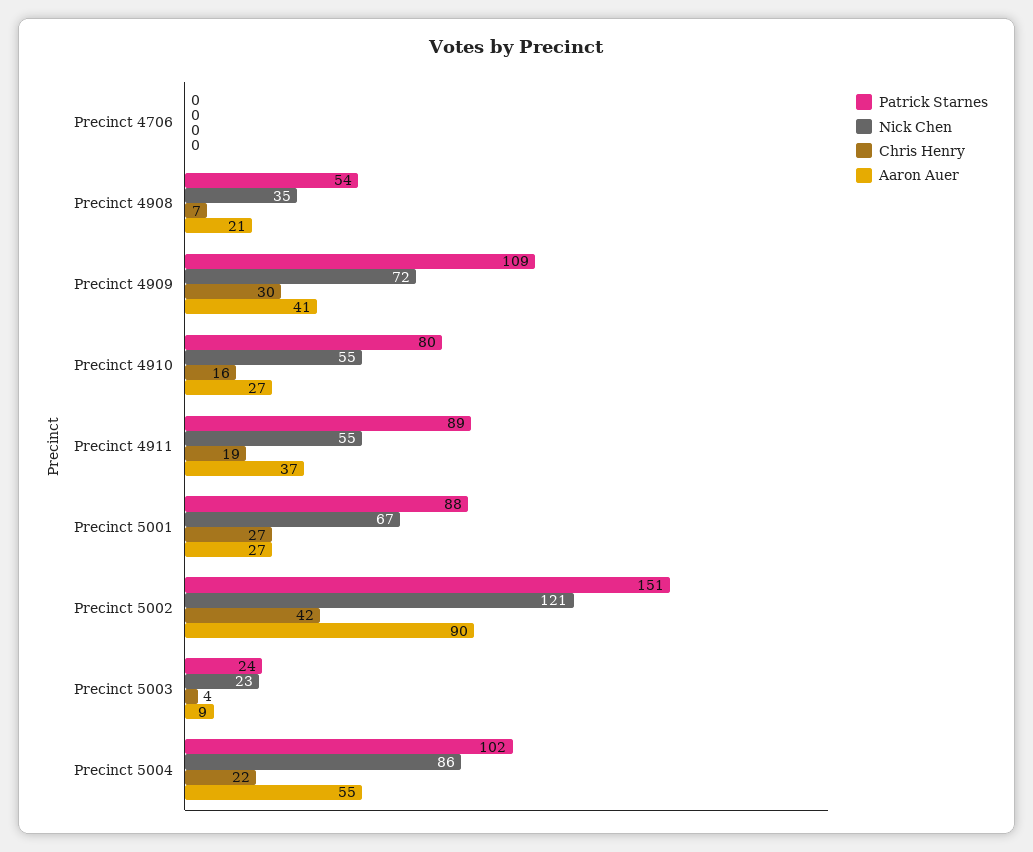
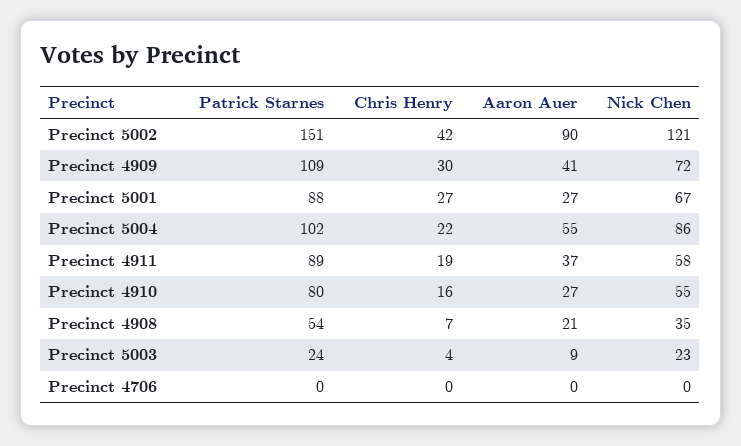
  {
    "Patrick Starnes": {
      "Precinct 4706": 0,
      "Precinct 4908": 54,
      "Precinct 4909": 109,
      "Precinct 4910": 80,
      "Precinct 4911": 89,
      "Precinct 5001": 88,
      "Precinct 5002": 151,
      "Precinct 5003": 24,
      "Precinct 5004": 102
    },
    "Nick Chen": {
      "Precinct 4706": 0,
      "Precinct 4908": 35,
      "Precinct 4909": 72,
      "Precinct 4910": 55,
-     "Precinct 4911": 55,
+     "Precinct 4911": 58,
      "Precinct 5001": 67,
      "Precinct 5002": 121,
      "Precinct 5003": 23,
      "Precinct 5004": 86
    },
    "Chris Henry": {
      "Precinct 4706": 0,
      "Precinct 4908": 7,
      "Precinct 4909": 30,
      "Precinct 4910": 16,
      "Precinct 4911": 19,
      "Precinct 5001": 27,
      "Precinct 5002": 42,
      "Precinct 5003": 4,
      "Precinct 5004": 22
    },
    "Aaron Auer": {
      "Precinct 4706": 0,
      "Precinct 4908": 21,
      "Precinct 4909": 41,
      "Precinct 4910": 27,
      "Precinct 4911": 37,
      "Precinct 5001": 27,
      "Precinct 5002": 90,
      "Precinct 5003": 9,
      "Precinct 5004": 55
    }
  }

